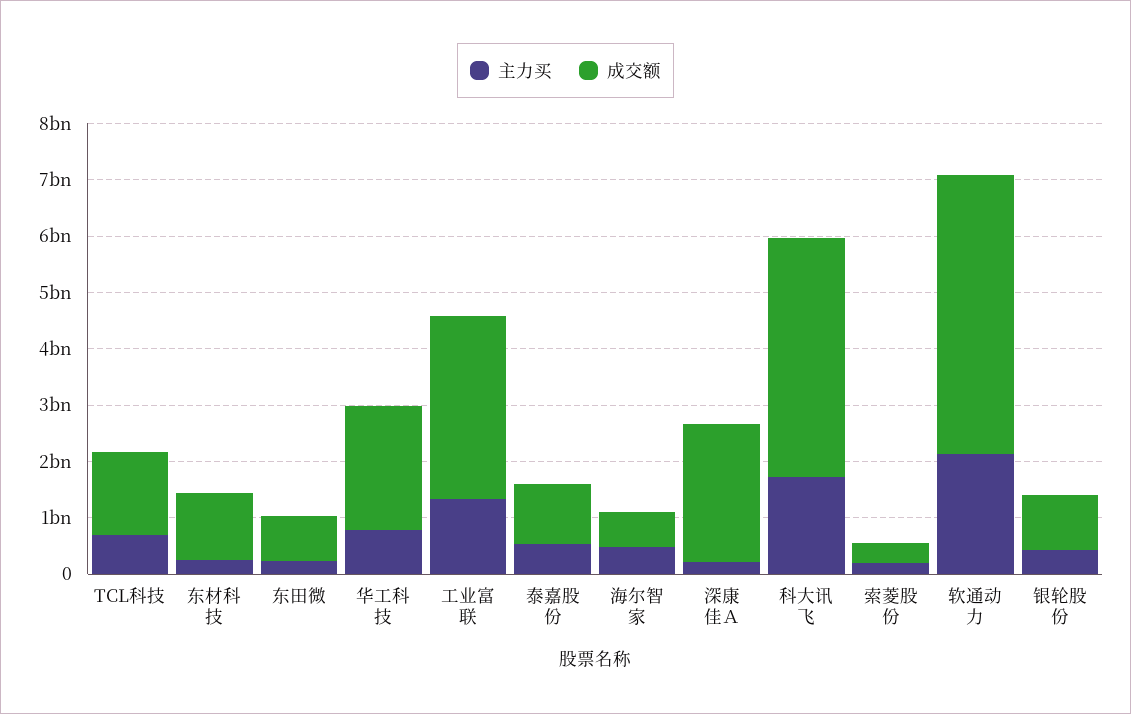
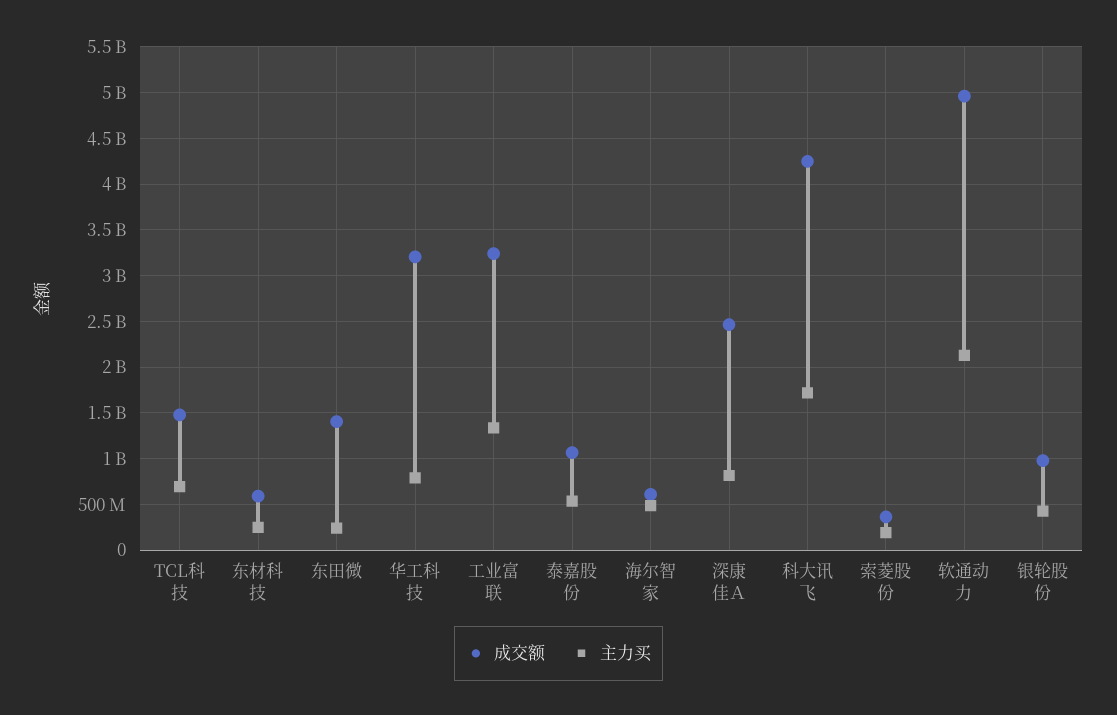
  {
    "主力买": {
      "TCL科技": 700000000,
      "东材科技": 200000000,
      "东田微": 200000000,
      "华工科技": 800000000,
      "工业富联": 1300000000,
      "泰嘉股份": 500000000,
      "海尔智家": 500000000,
-     "深康佳Ａ": 200000000,
+     "深康佳Ａ": 800000000,
      "科大讯飞": 1700000000,
      "索菱股份": 200000000,
      "软通动力": 2100000000,
      "银轮股份": 400000000
    },
    "成交额": {
      "TCL科技": 1500000000,
-     "东材科技": 1200000000,
+     "东材科技": 600000000,
-     "东田微": 800000000,
+     "东田微": 1400000000,
-     "华工科技": 2200000000,
+     "华工科技": 3200000000,
      "工业富联": 3200000000,
      "泰嘉股份": 1100000000,
      "海尔智家": 600000000,
      "深康佳Ａ": 2500000000,
      "科大讯飞": 4200000000,
      "索菱股份": 400000000,
      "软通动力": 5000000000,
      "银轮股份": 1000000000
    }
  }

